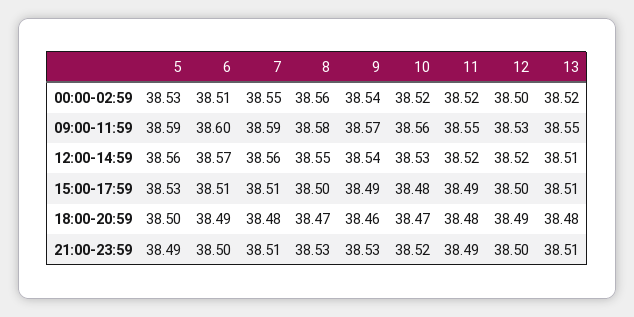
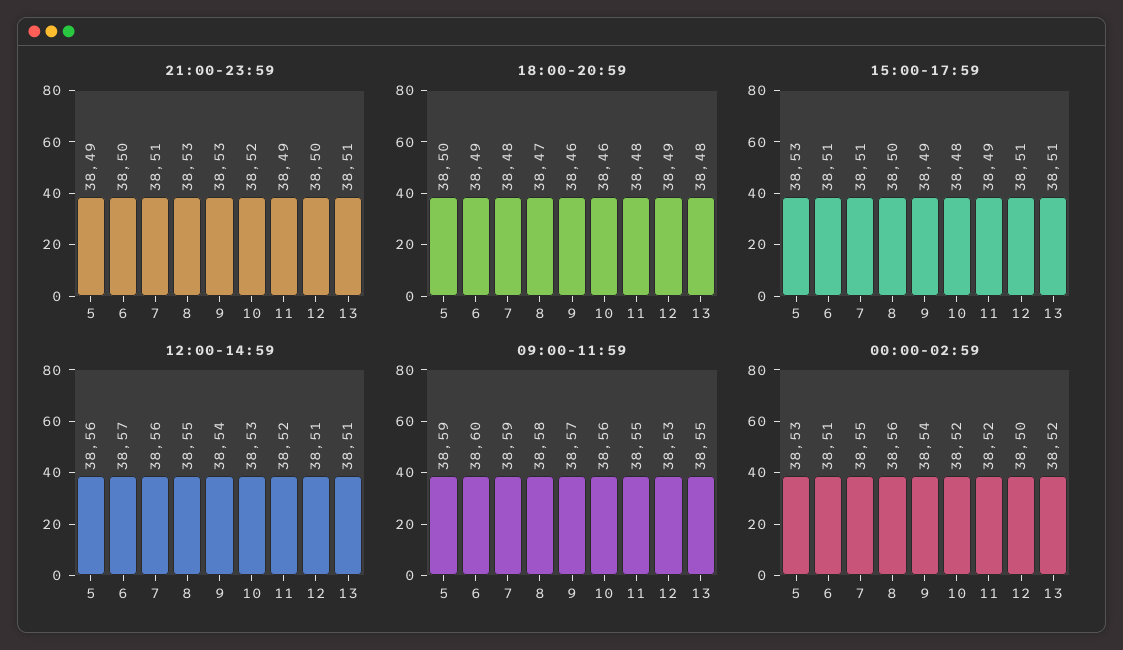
  {
    "00:00-02:59": {
      "5": 38.53,
      "6": 38.51,
      "7": 38.55,
      "8": 38.56,
      "9": 38.54,
      "10": 38.52,
      "11": 38.52,
      "12": 38.5,
      "13": 38.52
    },
    "09:00-11:59": {
      "5": 38.59,
      "6": 38.6,
      "7": 38.59,
      "8": 38.58,
      "9": 38.57,
      "10": 38.56,
      "11": 38.55,
      "12": 38.53,
      "13": 38.55
    },
    "12:00-14:59": {
      "5": 38.56,
      "6": 38.57,
      "7": 38.56,
      "8": 38.55,
      "9": 38.54,
      "10": 38.53,
      "11": 38.52,
-     "12": 38.52,
+     "12": 38.51,
      "13": 38.51
    },
    "15:00-17:59": {
      "5": 38.53,
      "6": 38.51,
      "7": 38.51,
      "8": 38.5,
      "9": 38.49,
      "10": 38.48,
      "11": 38.49,
-     "12": 38.5,
+     "12": 38.51,
      "13": 38.51
    },
    "18:00-20:59": {
      "5": 38.5,
      "6": 38.49,
      "7": 38.48,
      "8": 38.47,
      "9": 38.46,
-     "10": 38.47,
+     "10": 38.46,
      "11": 38.48,
      "12": 38.49,
      "13": 38.48
    },
    "21:00-23:59": {
      "5": 38.49,
      "6": 38.5,
      "7": 38.51,
      "8": 38.53,
      "9": 38.53,
      "10": 38.52,
      "11": 38.49,
      "12": 38.5,
      "13": 38.51
    }
  }

